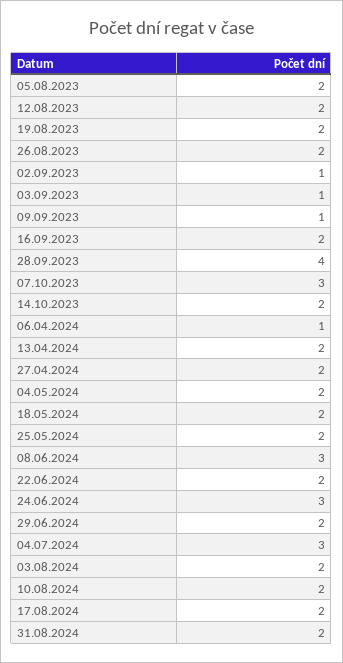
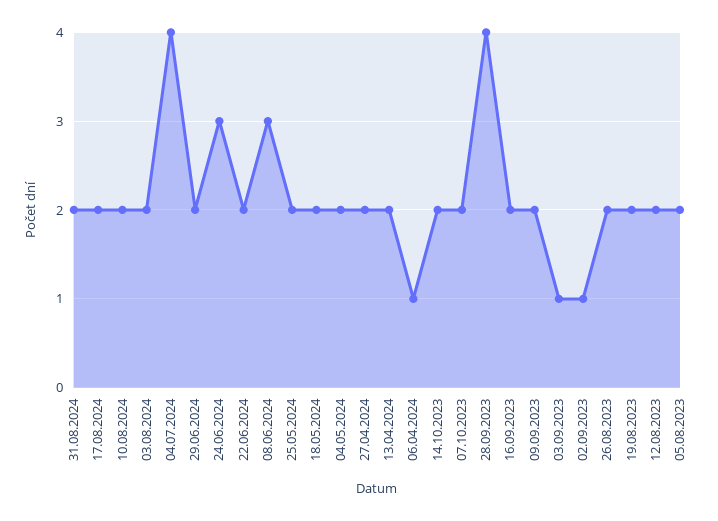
  {
    "05.08.2023": 2,
    "12.08.2023": 2,
    "19.08.2023": 2,
    "26.08.2023": 2,
    "02.09.2023": 1,
    "03.09.2023": 1,
-   "09.09.2023": 1,
+   "09.09.2023": 2,
    "16.09.2023": 2,
    "28.09.2023": 4,
-   "07.10.2023": 3,
+   "07.10.2023": 2,
    "14.10.2023": 2,
    "06.04.2024": 1,
    "13.04.2024": 2,
    "27.04.2024": 2,
    "04.05.2024": 2,
    "18.05.2024": 2,
    "25.05.2024": 2,
    "08.06.2024": 3,
    "22.06.2024": 2,
    "24.06.2024": 3,
    "29.06.2024": 2,
-   "04.07.2024": 3,
+   "04.07.2024": 4,
    "03.08.2024": 2,
    "10.08.2024": 2,
    "17.08.2024": 2,
    "31.08.2024": 2
  }

